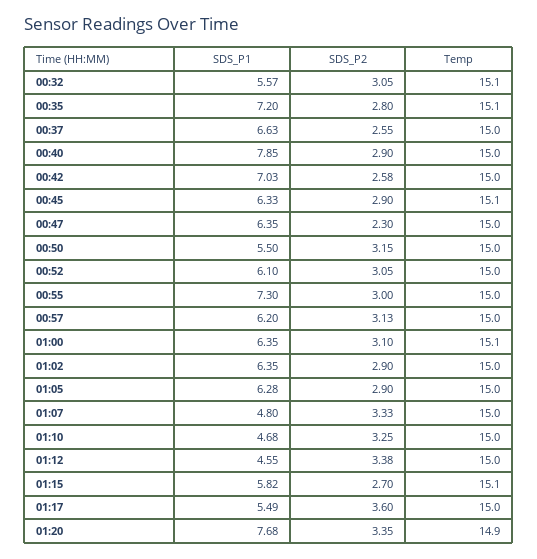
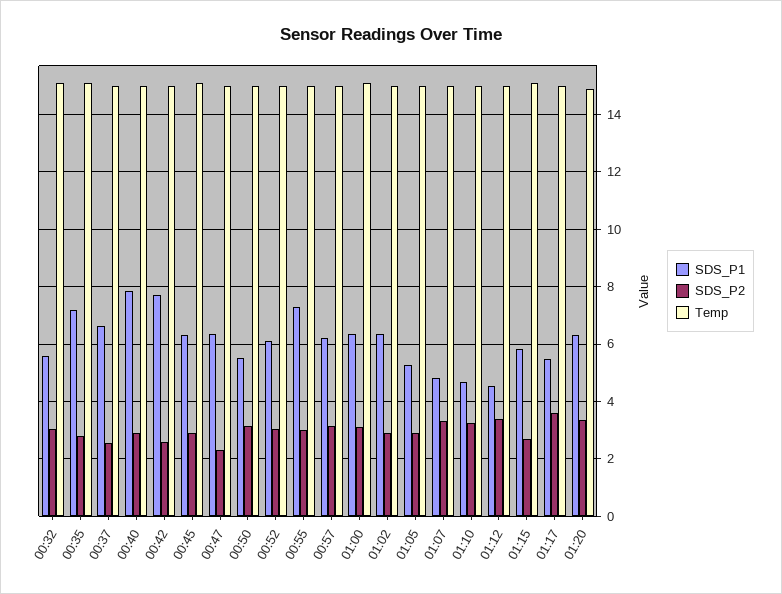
  {
    "SDS_P1": {
      "00:32": 5.57,
      "00:35": 7.2,
      "00:37": 6.63,
      "00:40": 7.85,
-     "00:42": 7.03,
+     "00:42": 7.75,
      "00:45": 6.33,
      "00:47": 6.35,
      "00:50": 5.5,
      "00:52": 6.1,
      "00:55": 7.3,
      "00:57": 6.2,
      "01:00": 6.35,
      "01:02": 6.35,
-     "01:05": 6.28,
+     "01:05": 5.25,
      "01:07": 4.8,
      "01:10": 4.68,
      "01:12": 4.55,
      "01:15": 5.82,
      "01:17": 5.49,
-     "01:20": 7.68
+     "01:20": 6.25
    },
    "SDS_P2": {
      "00:32": 3.05,
      "00:35": 2.8,
      "00:37": 2.55,
      "00:40": 2.9,
      "00:42": 2.58,
      "00:45": 2.9,
      "00:47": 2.3,
      "00:50": 3.15,
      "00:52": 3.05,
      "00:55": 3,
      "00:57": 3.13,
      "01:00": 3.1,
      "01:02": 2.9,
      "01:05": 2.9,
      "01:07": 3.33,
      "01:10": 3.25,
      "01:12": 3.38,
      "01:15": 2.7,
      "01:17": 3.6,
      "01:20": 3.35
    },
    "Temp": {
      "00:32": 15.1,
      "00:35": 15.1,
      "00:37": 15,
      "00:40": 15,
      "00:42": 15,
      "00:45": 15.1,
      "00:47": 15,
      "00:50": 15,
      "00:52": 15,
      "00:55": 15,
      "00:57": 15,
      "01:00": 15.1,
      "01:02": 15,
      "01:05": 15,
      "01:07": 15,
      "01:10": 15,
      "01:12": 15,
      "01:15": 15.1,
      "01:17": 15,
      "01:20": 14.9
    }
  }

